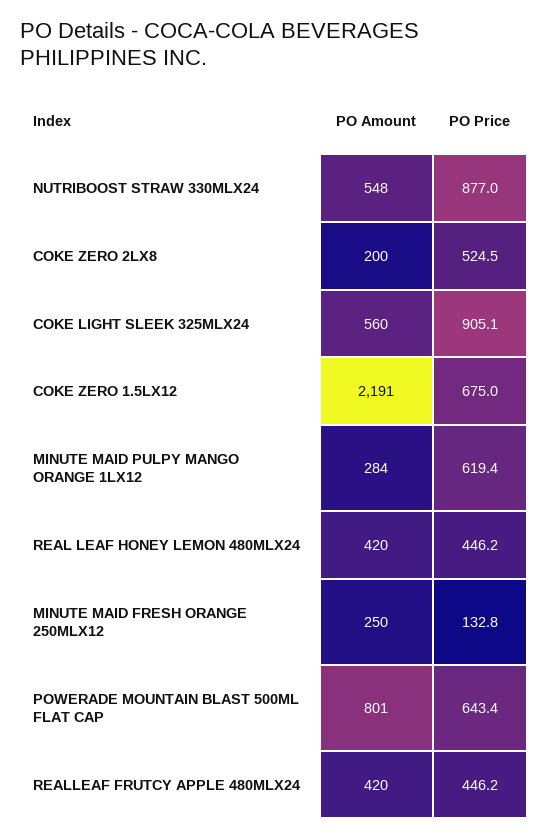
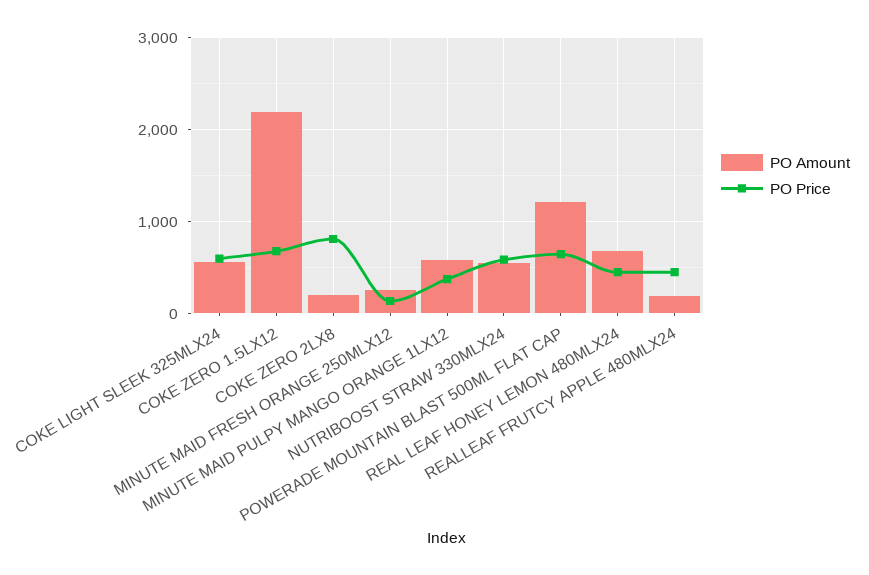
  {
    "PO Amount": {
      "NUTRIBOOST STRAW 330MLX24": 548,
      "COKE ZERO 2LX8": 200,
      "COKE LIGHT SLEEK 325MLX24": 560,
      "COKE ZERO 1.5LX12": 2191,
-     "MINUTE MAID PULPY MANGO ORANGE 1LX12": 284,
+     "MINUTE MAID PULPY MANGO ORANGE 1LX12": 600,
-     "REAL LEAF HONEY LEMON 480MLX24": 420,
+     "REAL LEAF HONEY LEMON 480MLX24": 700,
      "MINUTE MAID FRESH ORANGE 250MLX12": 250,
-     "POWERADE MOUNTAIN BLAST 500ML FLAT CAP": 801,
+     "POWERADE MOUNTAIN BLAST 500ML FLAT CAP": 1200,
-     "REALLEAF FRUTCY APPLE 480MLX24": 420
+     "REALLEAF FRUTCY APPLE 480MLX24": 200
    },
    "PO Price": {
-     "NUTRIBOOST STRAW 330MLX24": 877,
+     "NUTRIBOOST STRAW 330MLX24": 600,
-     "COKE ZERO 2LX8": 524.5,
+     "COKE ZERO 2LX8": 800,
-     "COKE LIGHT SLEEK 325MLX24": 905.1,
+     "COKE LIGHT SLEEK 325MLX24": 600,
      "COKE ZERO 1.5LX12": 675,
-     "MINUTE MAID PULPY MANGO ORANGE 1LX12": 619.4,
+     "MINUTE MAID PULPY MANGO ORANGE 1LX12": 400,
      "REAL LEAF HONEY LEMON 480MLX24": 446.2,
      "MINUTE MAID FRESH ORANGE 250MLX12": 132.8,
      "POWERADE MOUNTAIN BLAST 500ML FLAT CAP": 643.4,
      "REALLEAF FRUTCY APPLE 480MLX24": 446.2
    }
  }

